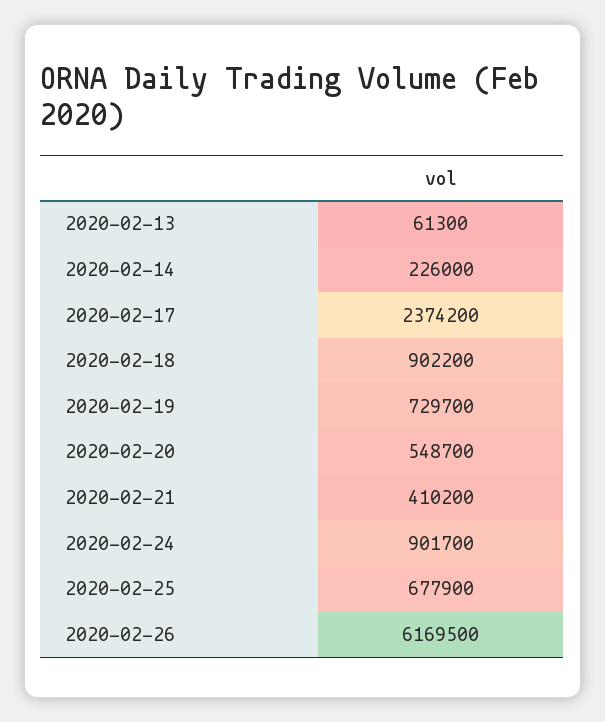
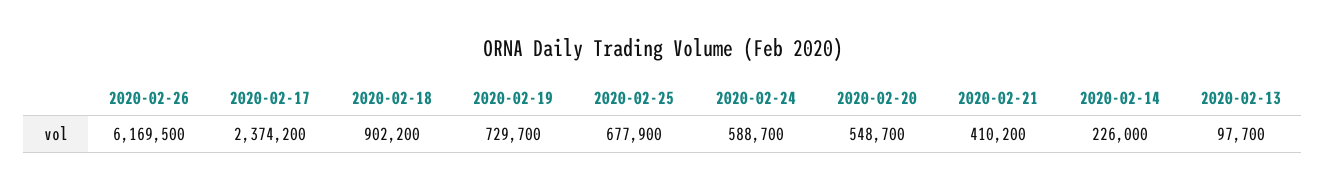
  {
-   "2020-02-13": 61300,
+   "2020-02-13": 97700,
    "2020-02-14": 226000,
    "2020-02-17": 2374200,
    "2020-02-18": 902200,
    "2020-02-19": 729700,
    "2020-02-20": 548700,
    "2020-02-21": 410200,
-   "2020-02-24": 901700,
+   "2020-02-24": 588700,
    "2020-02-25": 677900,
    "2020-02-26": 6169500
  }

